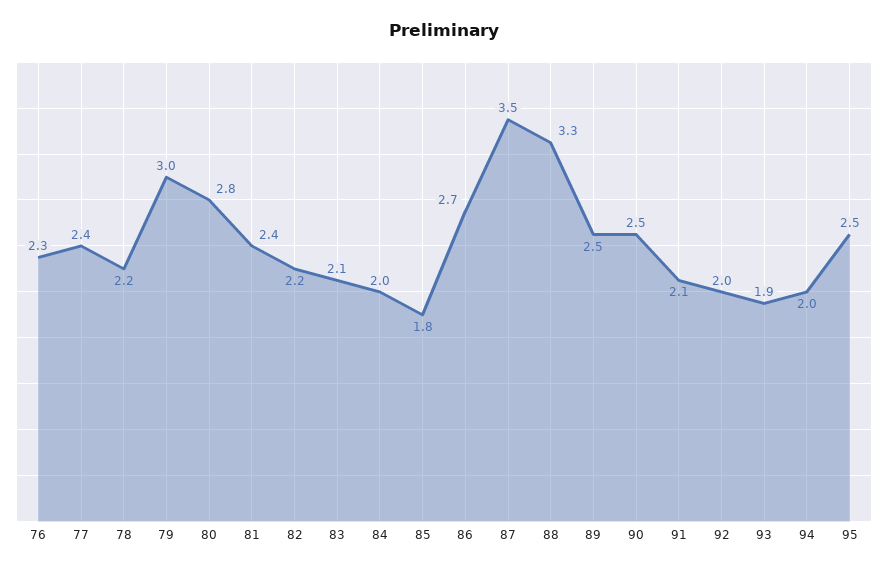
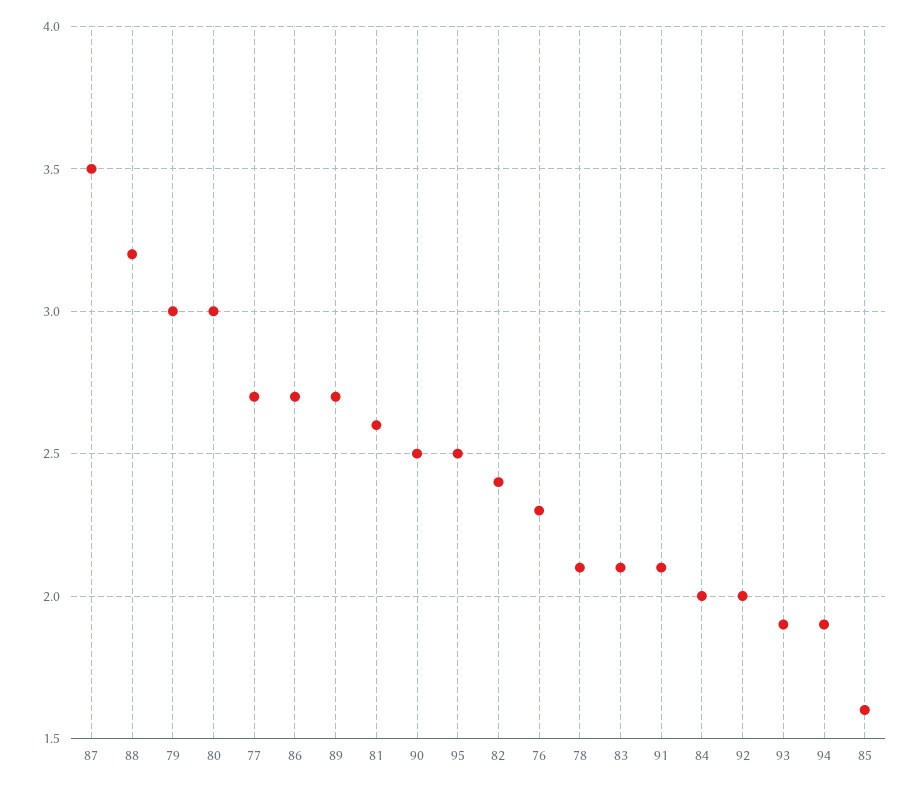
  {
    "76": 2.3,
-   "77": 2.4,
+   "77": 2.7,
-   "78": 2.2,
+   "78": 2.1,
    "79": 3,
-   "80": 2.8,
+   "80": 3,
-   "81": 2.4,
+   "81": 2.6,
-   "82": 2.2,
+   "82": 2.4,
    "83": 2.1,
    "84": 2,
-   "85": 1.8,
+   "85": 1.6,
    "86": 2.7,
    "87": 3.5,
-   "88": 3.3,
+   "88": 3.2,
-   "89": 2.5,
+   "89": 2.7,
    "90": 2.5,
    "91": 2.1,
    "92": 2,
    "93": 1.9,
-   "94": 2,
+   "94": 1.9,
    "95": 2.5
  }

